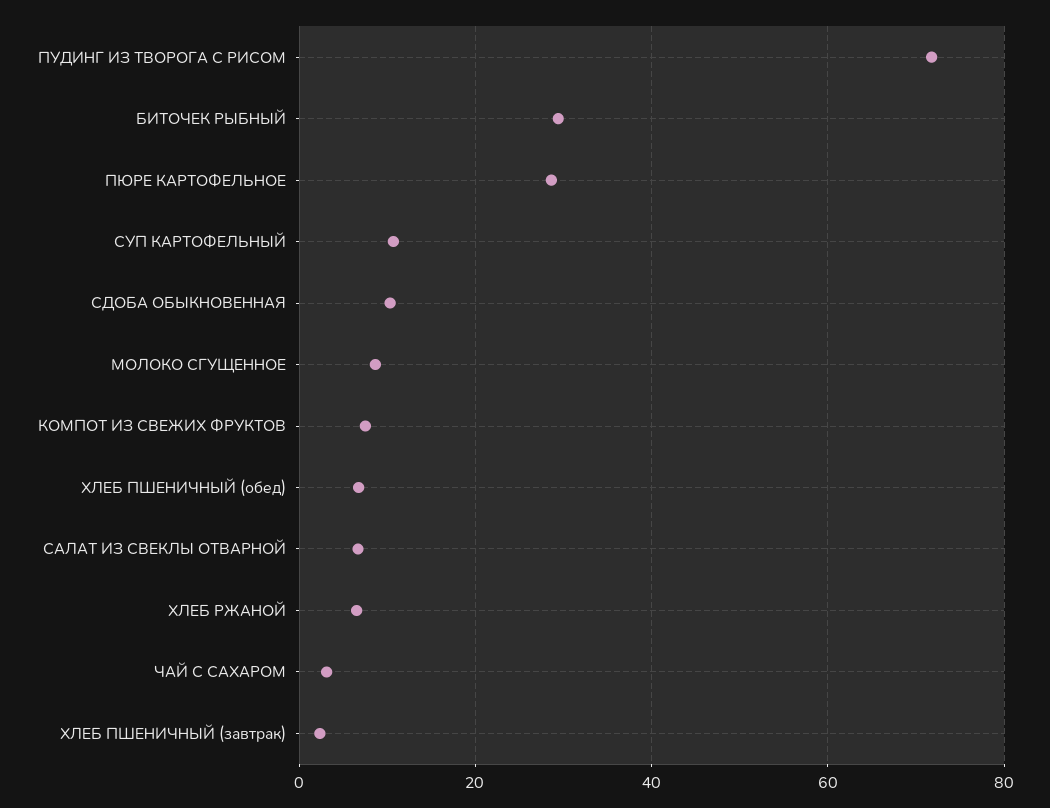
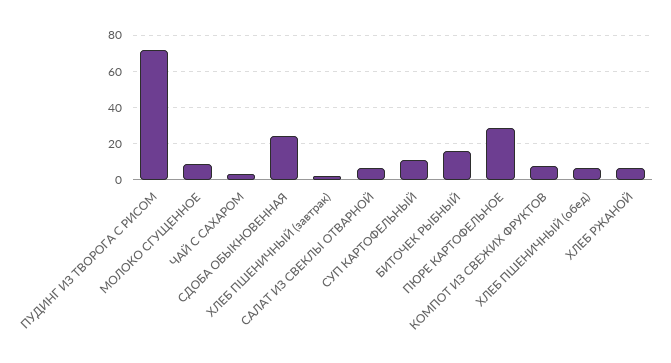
  {
    "ПУДИНГ ИЗ ТВОРОГА С РИСОМ": 72,
-   "БИТОЧЕК РЫБНЫЙ": 30,
+   "БИТОЧЕК РЫБНЫЙ": 15,
    "ПЮРЕ КАРТОФЕЛЬНОЕ": 28,
    "СУП КАРТОФЕЛЬНЫЙ": 10,
-   "СДОБА ОБЫКНОВЕННАЯ": 10,
+   "СДОБА ОБЫКНОВЕННАЯ": 25,
    "МОЛОКО СГУЩЕННОЕ": 8,
    "КОМПОТ ИЗ СВЕЖИХ ФРУКТОВ": 8,
    "ХЛЕБ ПШЕНИЧНЫЙ (обед)": 6,
    "САЛАТ ИЗ СВЕКЛЫ ОТВАРНОЙ": 6,
    "ХЛЕБ РЖАНОЙ": 6,
    "ЧАЙ С САХАРОМ": 4,
    "ХЛЕБ ПШЕНИЧНЫЙ (завтрак)": 2
  }

